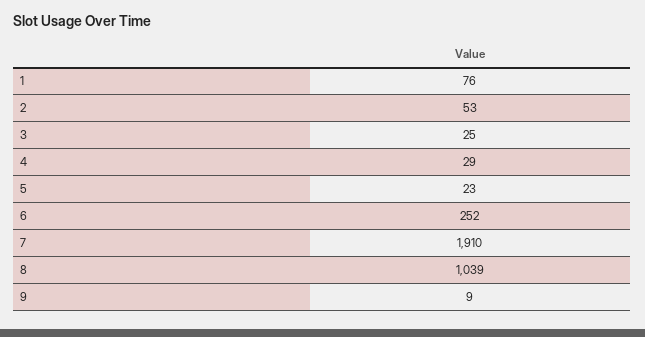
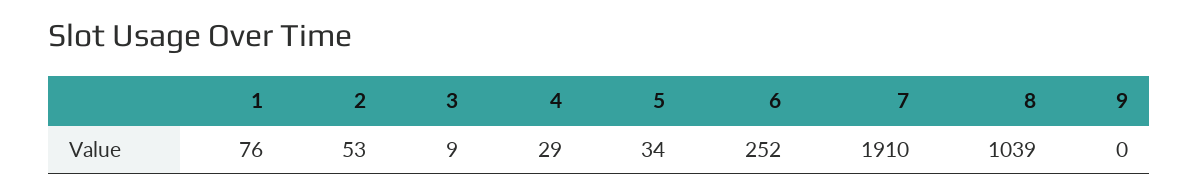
  {
    "1": 76,
    "2": 53,
-   "3": 25,
+   "3": 9,
    "4": 29,
-   "5": 23,
+   "5": 34,
    "6": 252,
    "7": 1910,
    "8": 1039,
-   "9": 9
+   "9": 0
  }

